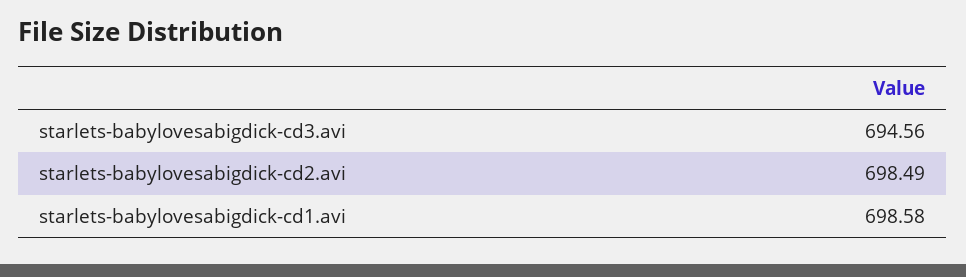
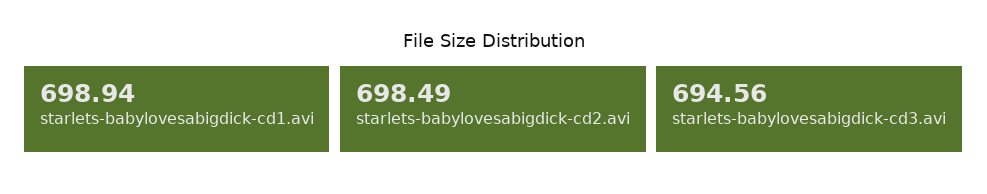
  {
    "starlets-babylovesabigdick-cd3.avi": 694.56,
    "starlets-babylovesabigdick-cd2.avi": 698.49,
-   "starlets-babylovesabigdick-cd1.avi": 698.58
+   "starlets-babylovesabigdick-cd1.avi": 698.94
  }

